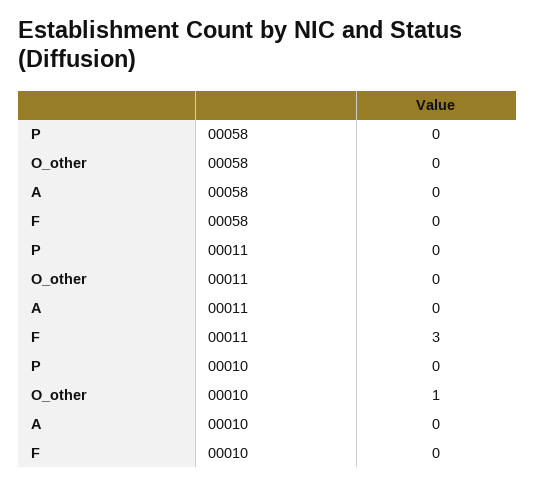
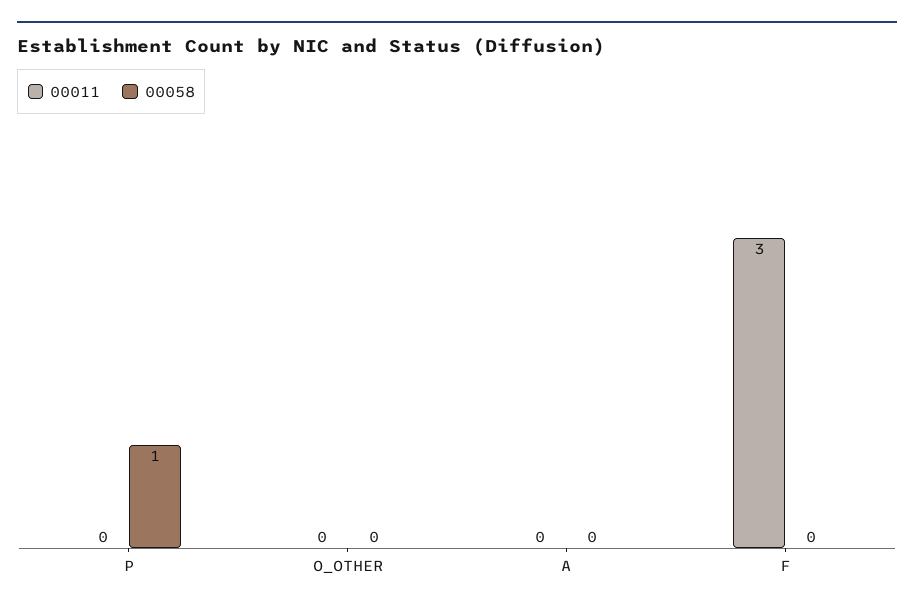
  {
    "00058": {
-     "P": 0,
+     "P": 1,
      "O_other": 0,
      "A": 0,
      "F": 0
    },
    "00011": {
      "P": 0,
      "O_other": 0,
      "A": 0,
      "F": 3
-   },
+   }
-   "00010": {
-     "P": 0,
-     "O_other": 1,
-     "A": 0,
-     "F": 0
-   }
  }

